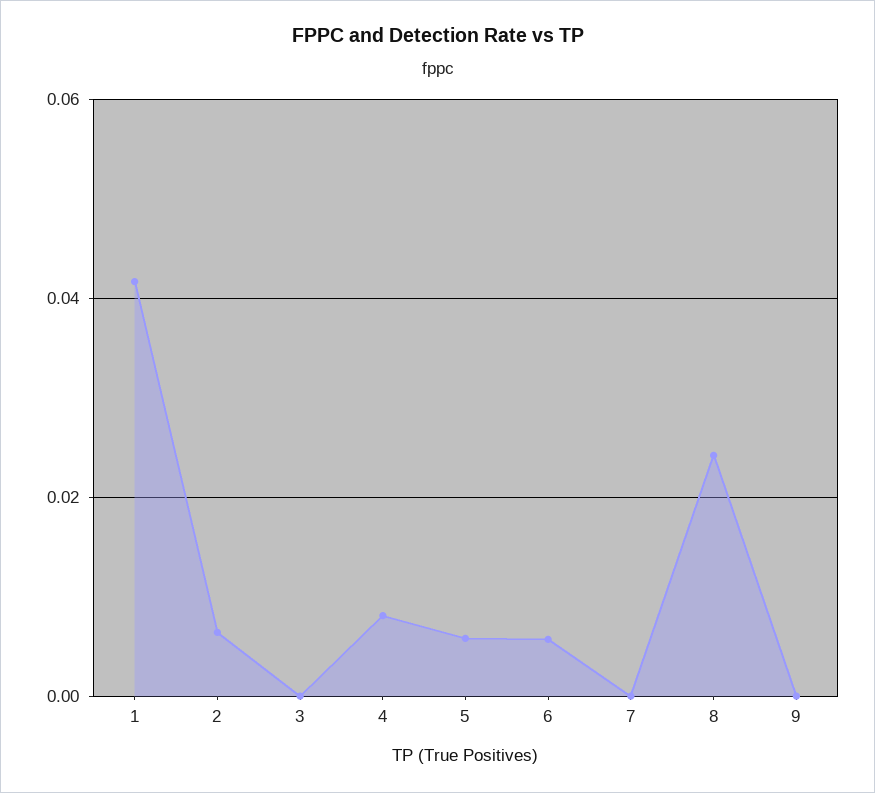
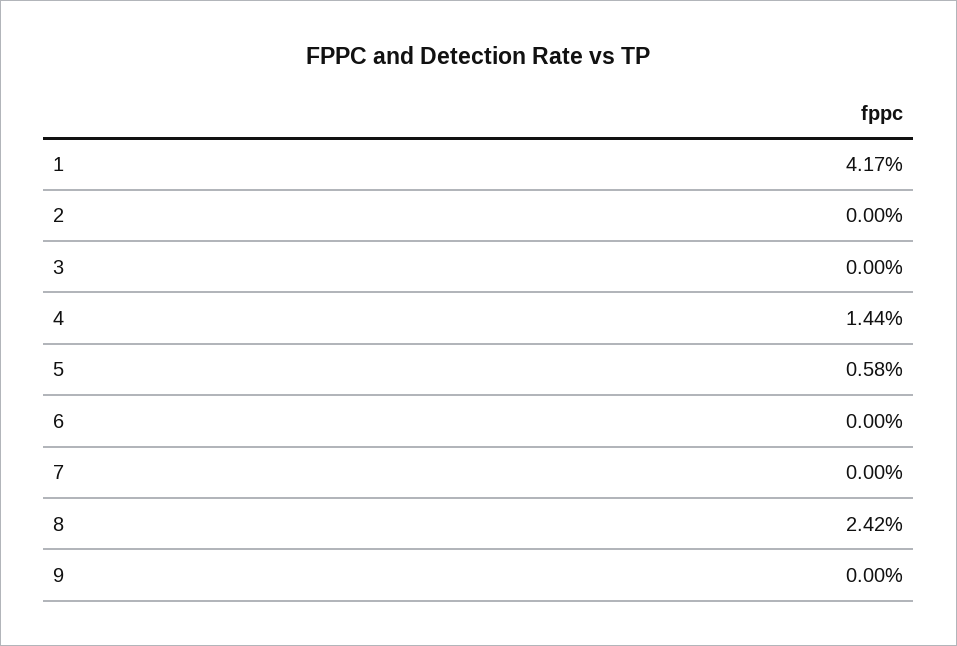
  {
    "1": 0.0417,
-   "2": 0.006,
+   "2": 0,
    "3": 0,
-   "4": 0.008,
+   "4": 0.0144,
    "5": 0.0058,
-   "6": 0.006,
+   "6": 0,
    "7": 0,
    "8": 0.0242,
    "9": 0
  }

